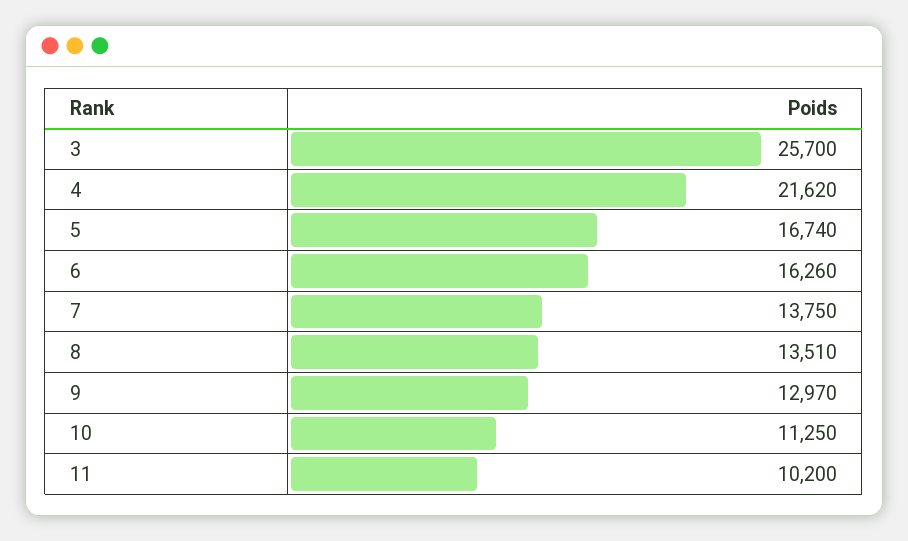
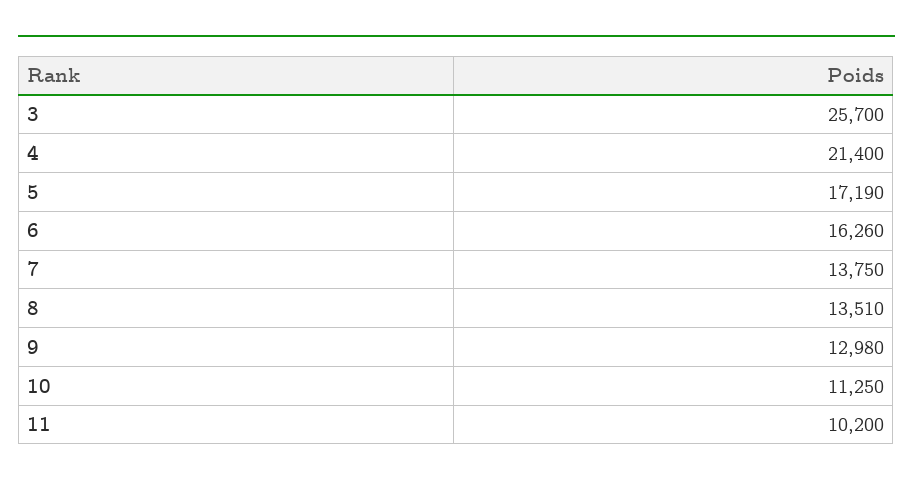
  {
    "3": 25700,
-   "4": 21620,
+   "4": 21400,
-   "5": 16740,
+   "5": 17190,
    "6": 16260,
    "7": 13750,
    "8": 13510,
-   "9": 12970,
+   "9": 12980,
    "10": 11250,
    "11": 10200
  }

